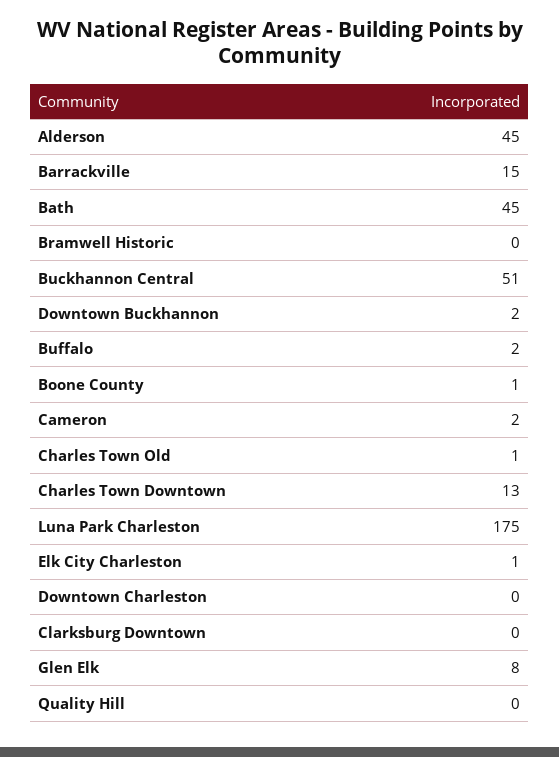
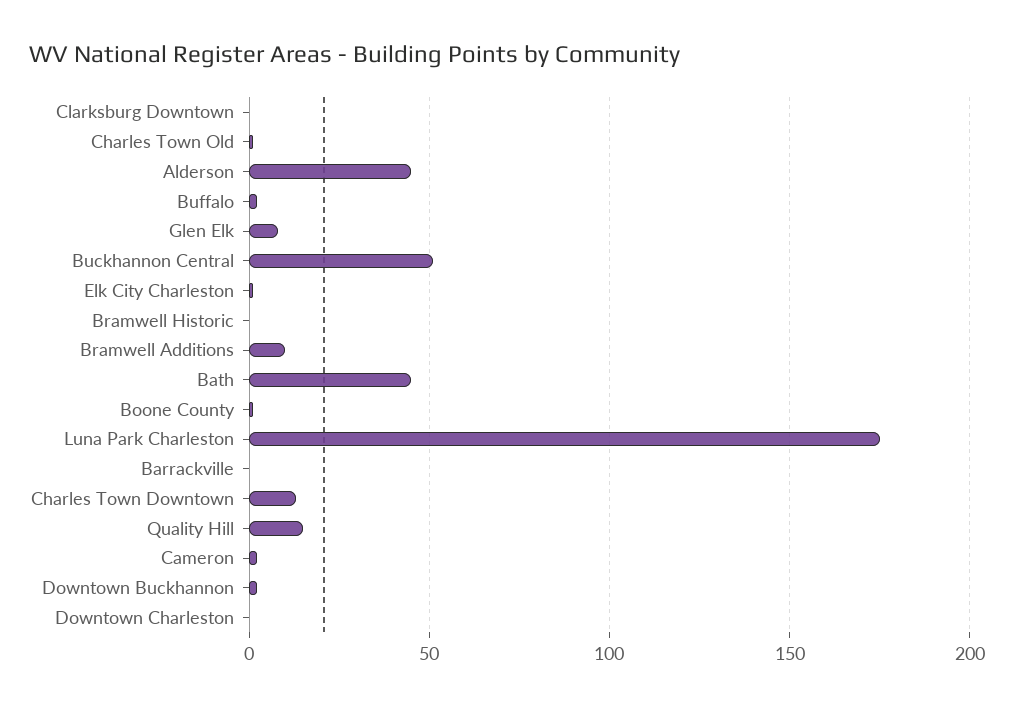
  {
    "Alderson": 45,
-   "Barrackville": 15,
+   "Barrackville": 0,
    "Bath": 45,
    "Bramwell Historic": 0,
    "Buckhannon Central": 51,
    "Downtown Buckhannon": 2,
    "Buffalo": 2,
    "Boone County": 1,
    "Cameron": 2,
    "Charles Town Old": 1,
    "Charles Town Downtown": 13,
    "Luna Park Charleston": 175,
    "Elk City Charleston": 1,
    "Downtown Charleston": 0,
    "Clarksburg Downtown": 0,
    "Glen Elk": 8,
-   "Quality Hill": 0
+   "Quality Hill": 15,
+   "Bramwell Additions": 10
  }

